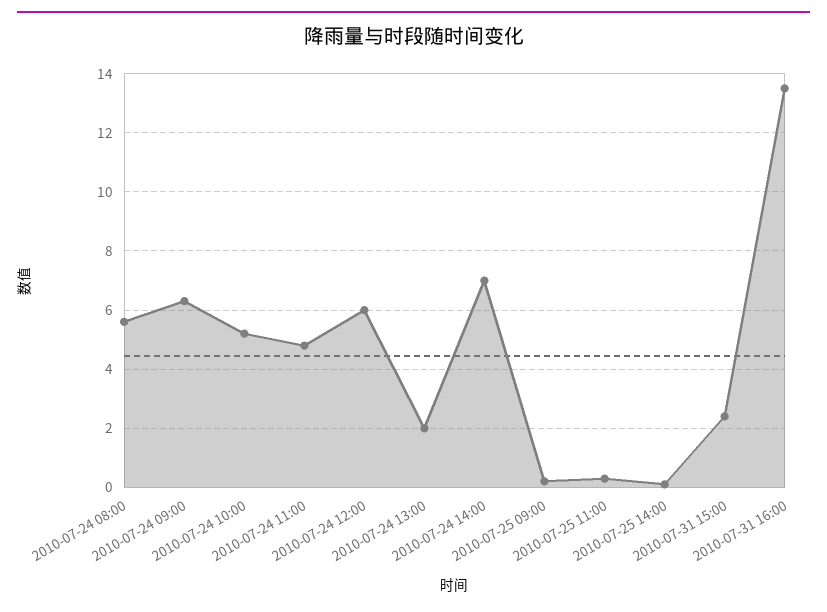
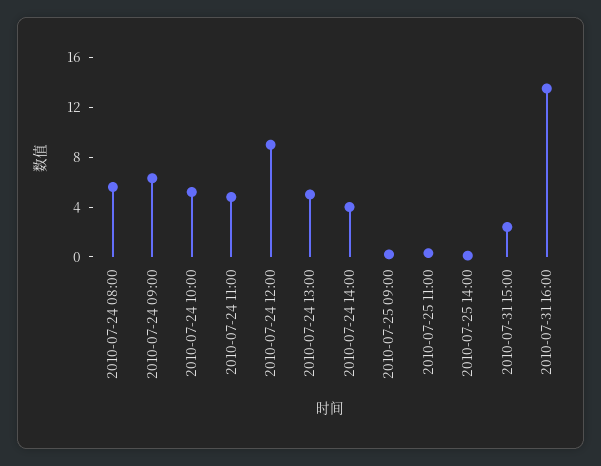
  {
    "2010-07-24 08:00": 5.5,
    "2010-07-24 09:00": 6.5,
    "2010-07-24 10:00": 5,
    "2010-07-24 11:00": 5,
-   "2010-07-24 12:00": 6,
+   "2010-07-24 12:00": 9,
-   "2010-07-24 13:00": 2,
+   "2010-07-24 13:00": 5,
-   "2010-07-24 14:00": 7,
+   "2010-07-24 14:00": 4,
    "2010-07-25 09:00": 0,
    "2010-07-25 11:00": 0.5,
    "2010-07-25 14:00": 0,
    "2010-07-31 15:00": 2.5,
    "2010-07-31 16:00": 13.5
  }

